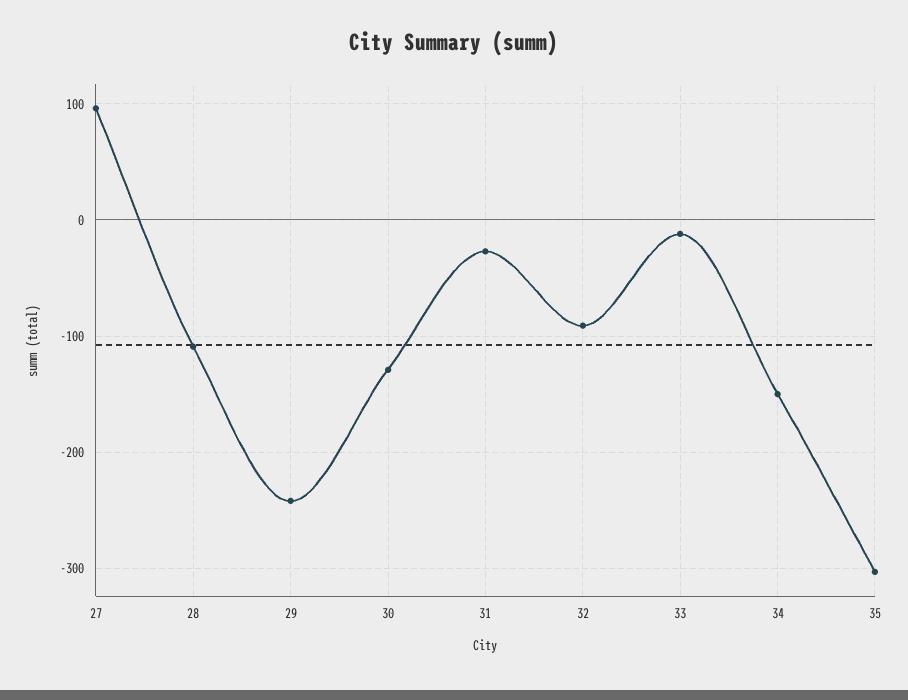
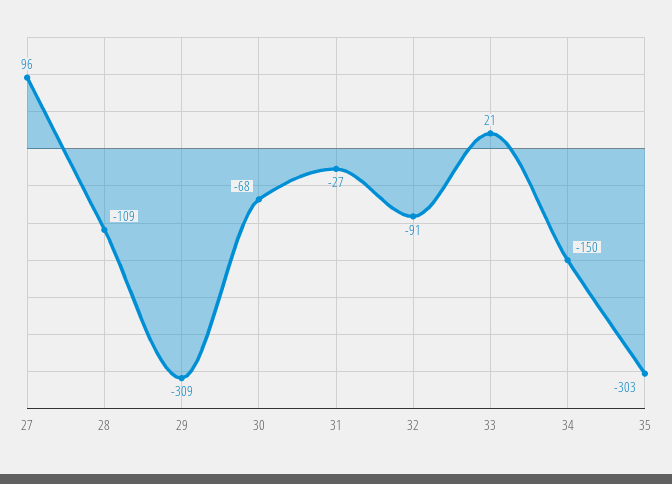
  {
    "27": 96,
    "28": -109,
-   "29": -240,
+   "29": -309,
-   "30": -130,
+   "30": -68,
    "31": -27,
    "32": -91,
-   "33": -10,
+   "33": 21,
    "34": -150,
    "35": -303
  }

